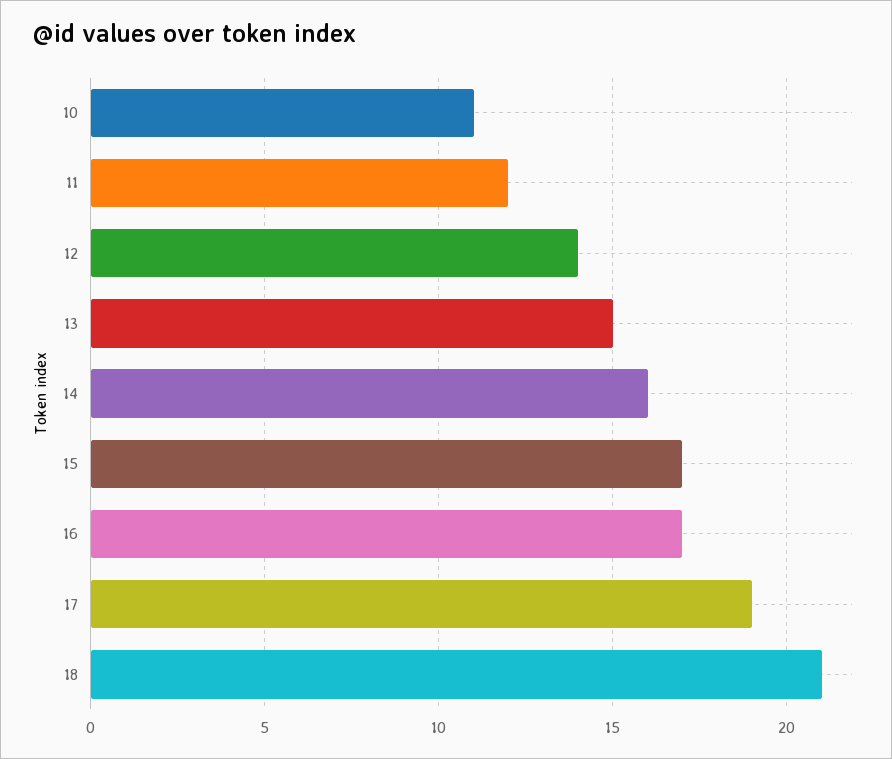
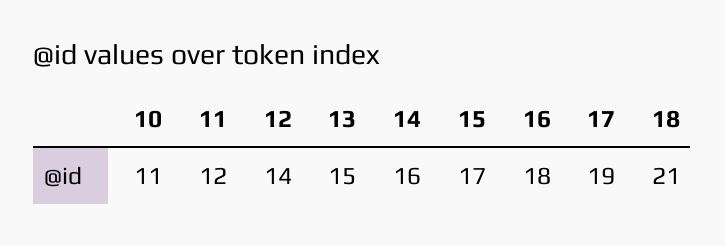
  {
    "10": 11,
    "11": 12,
    "12": 14,
    "13": 15,
    "14": 16,
    "15": 17,
-   "16": 17,
+   "16": 18,
    "17": 19,
    "18": 21
  }

